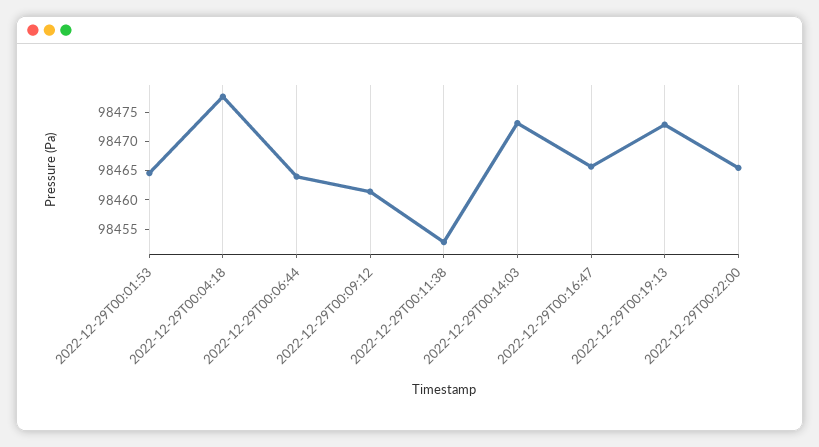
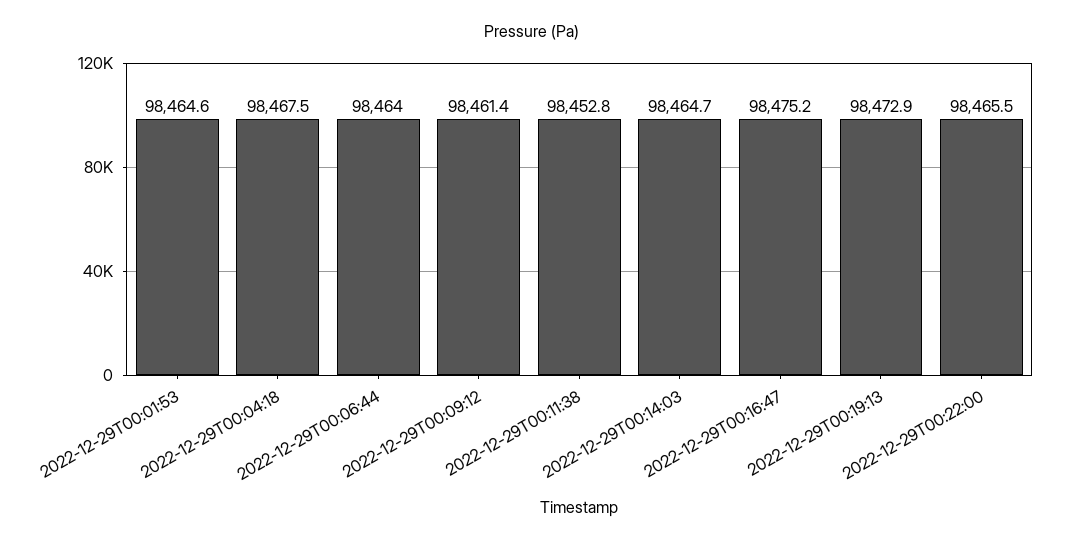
  {
    "2022-12-29T00:01:53": 98464.6,
-   "2022-12-29T00:04:18": 98477.5,
+   "2022-12-29T00:04:18": 98467.5,
    "2022-12-29T00:06:44": 98464,
    "2022-12-29T00:09:12": 98461.4,
    "2022-12-29T00:11:38": 98452.8,
-   "2022-12-29T00:14:03": 98472.5,
+   "2022-12-29T00:14:03": 98464.7,
-   "2022-12-29T00:16:47": 98465,
+   "2022-12-29T00:16:47": 98475.2,
    "2022-12-29T00:19:13": 98472.9,
    "2022-12-29T00:22:00": 98465.5
  }

